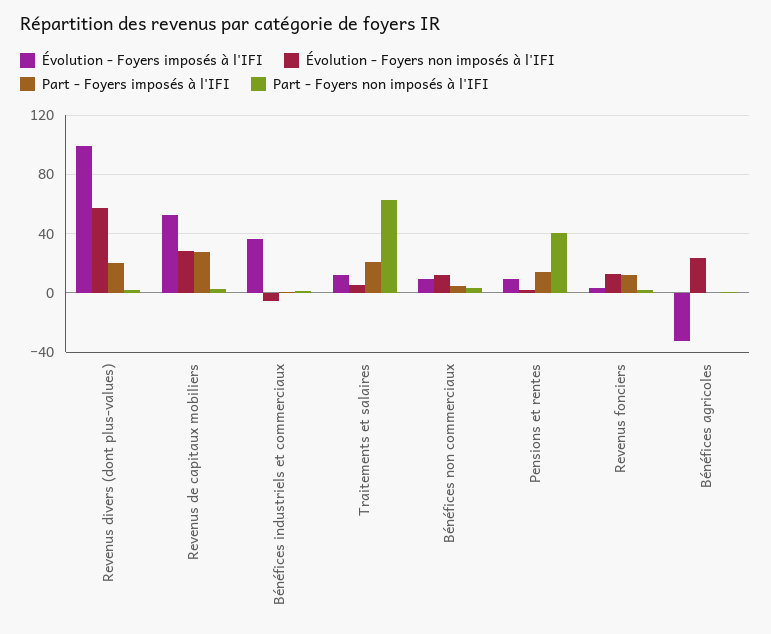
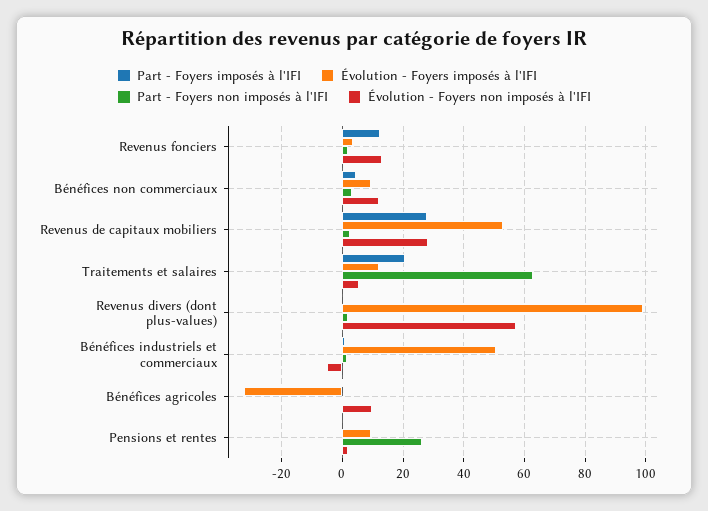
  {
    "Évolution - Foyers imposés à l'IFI": {
      "Revenus divers (dont plus-values)": 100,
      "Revenus de capitaux mobiliers": 52,
-     "Bénéfices industriels et commerciaux": 35,
+     "Bénéfices industriels et commerciaux": 50,
      "Traitements et salaires": 12,
      "Bénéfices non commerciaux": 10,
      "Pensions et rentes": 10,
      "Revenus fonciers": 4,
      "Bénéfices agricoles": -32
    },
    "Évolution - Foyers non imposés à l'IFI": {
      "Revenus divers (dont plus-values)": 58,
      "Revenus de capitaux mobiliers": 28,
      "Bénéfices industriels et commerciaux": -6,
      "Traitements et salaires": 6,
      "Bénéfices non commerciaux": 12,
      "Pensions et rentes": 2,
      "Revenus fonciers": 14,
-     "Bénéfices agricoles": 25
+     "Bénéfices agricoles": 10
    },
    "Part - Foyers imposés à l'IFI": {
-     "Revenus divers (dont plus-values)": 20,
+     "Revenus divers (dont plus-values)": 0,
      "Revenus de capitaux mobiliers": 28,
      "Bénéfices industriels et commerciaux": 0,
      "Traitements et salaires": 20,
      "Bénéfices non commerciaux": 4,
-     "Pensions et rentes": 15,
+     "Pensions et rentes": 0,
      "Revenus fonciers": 12,
      "Bénéfices agricoles": 0
    },
    "Part - Foyers non imposés à l'IFI": {
      "Revenus divers (dont plus-values)": 2,
      "Revenus de capitaux mobiliers": 2,
      "Bénéfices industriels et commerciaux": 2,
      "Traitements et salaires": 62,
      "Bénéfices non commerciaux": 4,
-     "Pensions et rentes": 40,
+     "Pensions et rentes": 26,
      "Revenus fonciers": 2,
      "Bénéfices agricoles": 0
    }
  }

